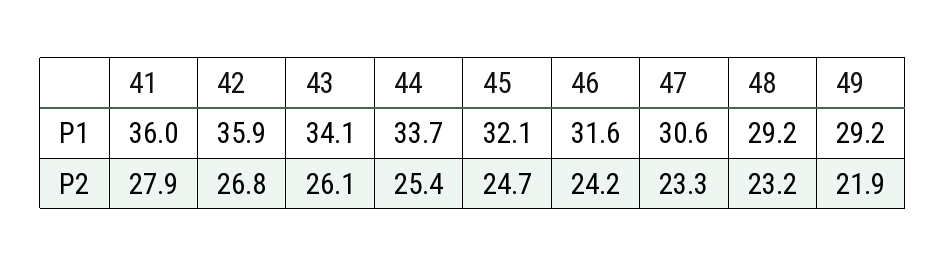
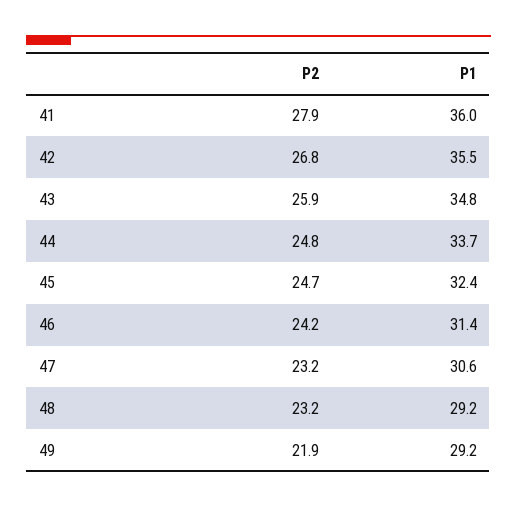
  {
    "41": {
      "P1": 36,
      "P2": 27.9
    },
    "42": {
-     "P1": 35.9,
+     "P1": 35.5,
      "P2": 26.8
    },
    "43": {
-     "P1": 34.1,
+     "P1": 34.8,
-     "P2": 26.1
+     "P2": 25.9
    },
    "44": {
      "P1": 33.7,
-     "P2": 25.4
+     "P2": 24.8
    },
    "45": {
-     "P1": 32.1,
+     "P1": 32.4,
      "P2": 24.7
    },
    "46": {
-     "P1": 31.6,
+     "P1": 31.4,
      "P2": 24.2
    },
    "47": {
      "P1": 30.6,
-     "P2": 23.3
+     "P2": 23.2
    },
    "48": {
      "P1": 29.2,
      "P2": 23.2
    },
    "49": {
      "P1": 29.2,
      "P2": 21.9
    }
  }

